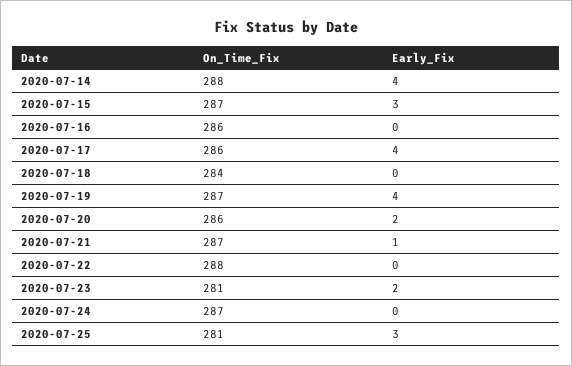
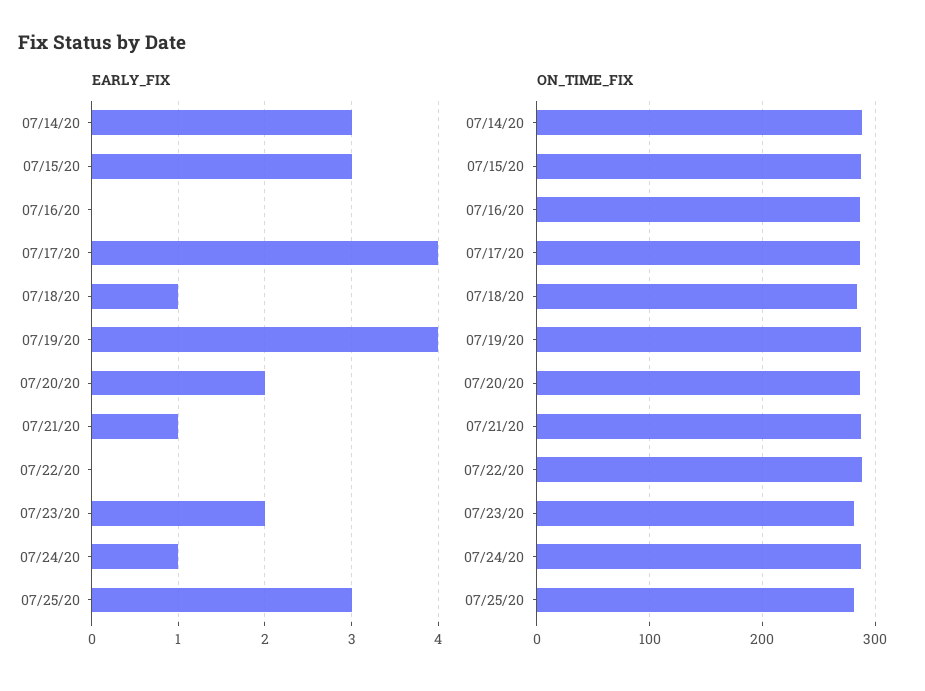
  {
    "On_Time_Fix": {
      "2020-07-14": 288,
      "2020-07-15": 287,
      "2020-07-16": 286,
      "2020-07-17": 286,
      "2020-07-18": 284,
      "2020-07-19": 287,
      "2020-07-20": 286,
      "2020-07-21": 287,
      "2020-07-22": 288,
      "2020-07-23": 281,
      "2020-07-24": 287,
      "2020-07-25": 281
    },
    "Early_Fix": {
-     "2020-07-14": 4,
+     "2020-07-14": 3,
      "2020-07-15": 3,
      "2020-07-16": 0,
      "2020-07-17": 4,
-     "2020-07-18": 0,
+     "2020-07-18": 1,
      "2020-07-19": 4,
      "2020-07-20": 2,
      "2020-07-21": 1,
      "2020-07-22": 0,
      "2020-07-23": 2,
-     "2020-07-24": 0,
+     "2020-07-24": 1,
      "2020-07-25": 3
    }
  }

